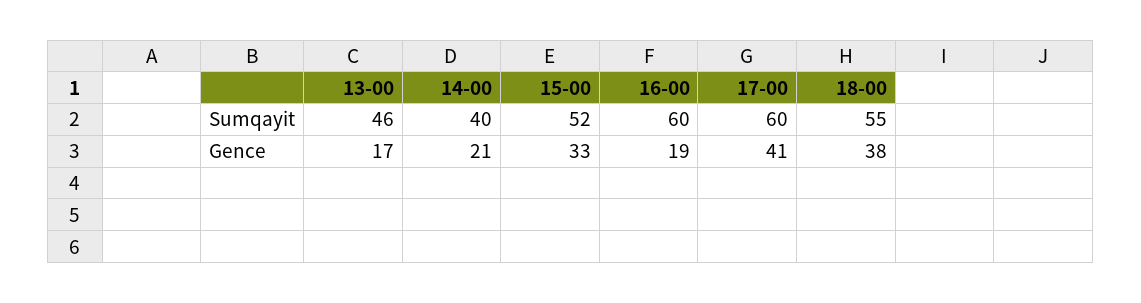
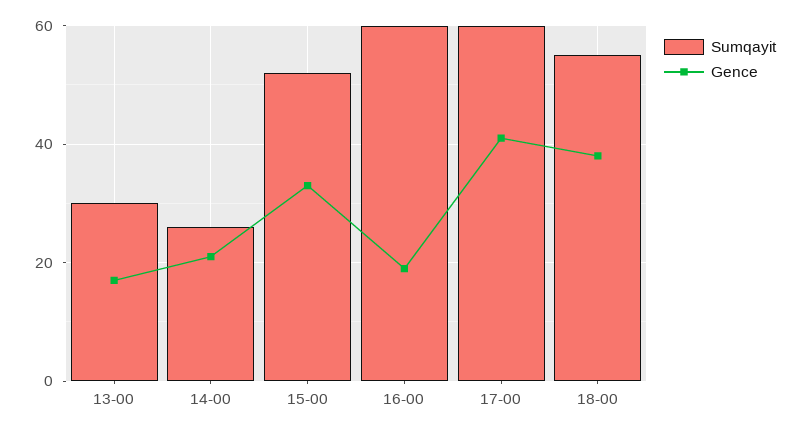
  {
    "Sumqayit": {
-     "13-00": 46,
+     "13-00": 30,
-     "14-00": 40,
+     "14-00": 25,
      "15-00": 52,
      "16-00": 60,
      "17-00": 60,
      "18-00": 55
    },
    "Gence": {
      "13-00": 17,
      "14-00": 21,
      "15-00": 33,
      "16-00": 19,
      "17-00": 41,
      "18-00": 38
    }
  }

